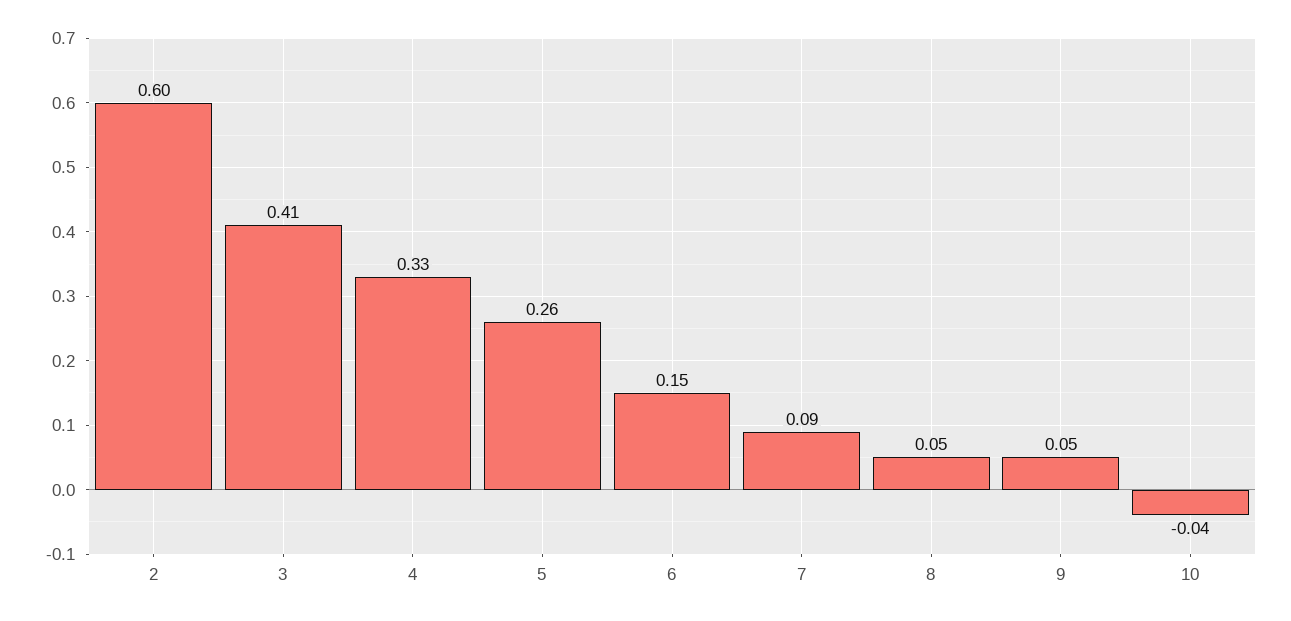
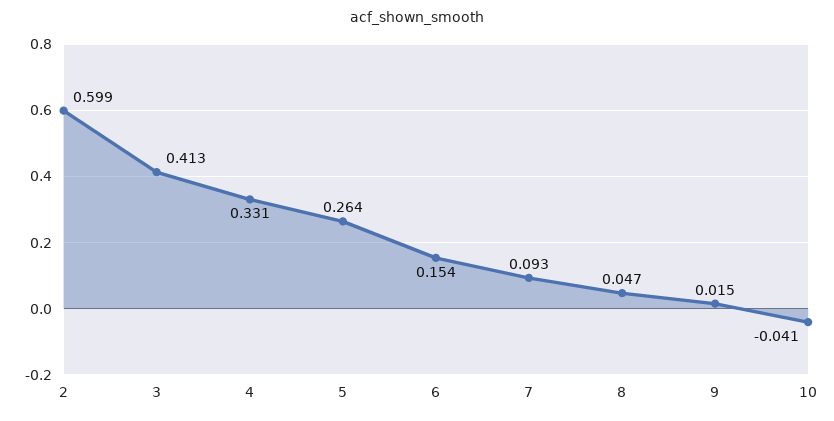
  {
    "2": 0.599,
    "3": 0.413,
    "4": 0.331,
    "5": 0.264,
    "6": 0.154,
    "7": 0.093,
    "8": 0.047,
-   "9": 0.05,
+   "9": 0.015,
    "10": -0.041
  }

